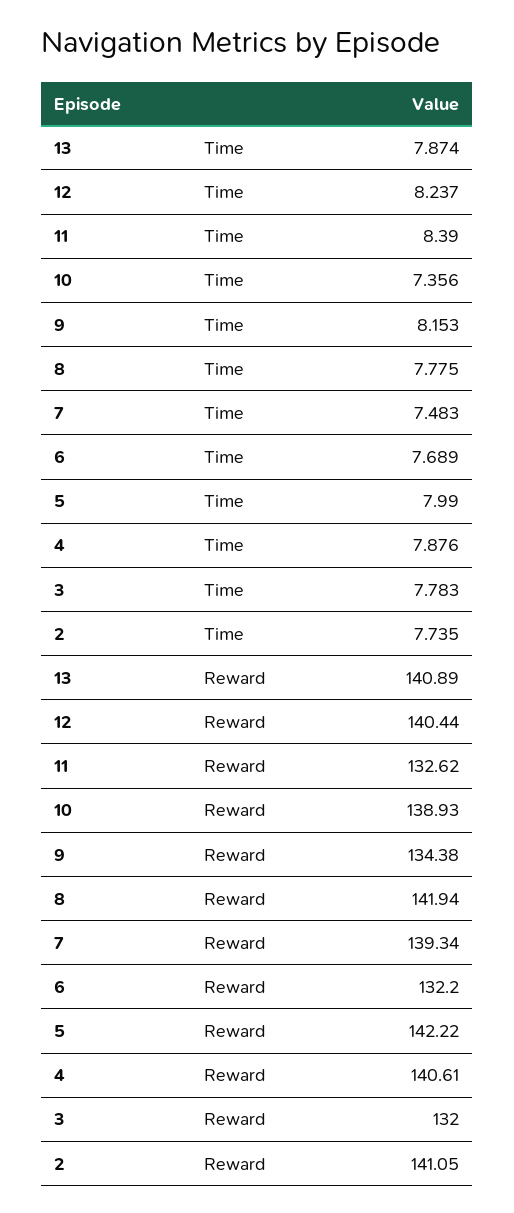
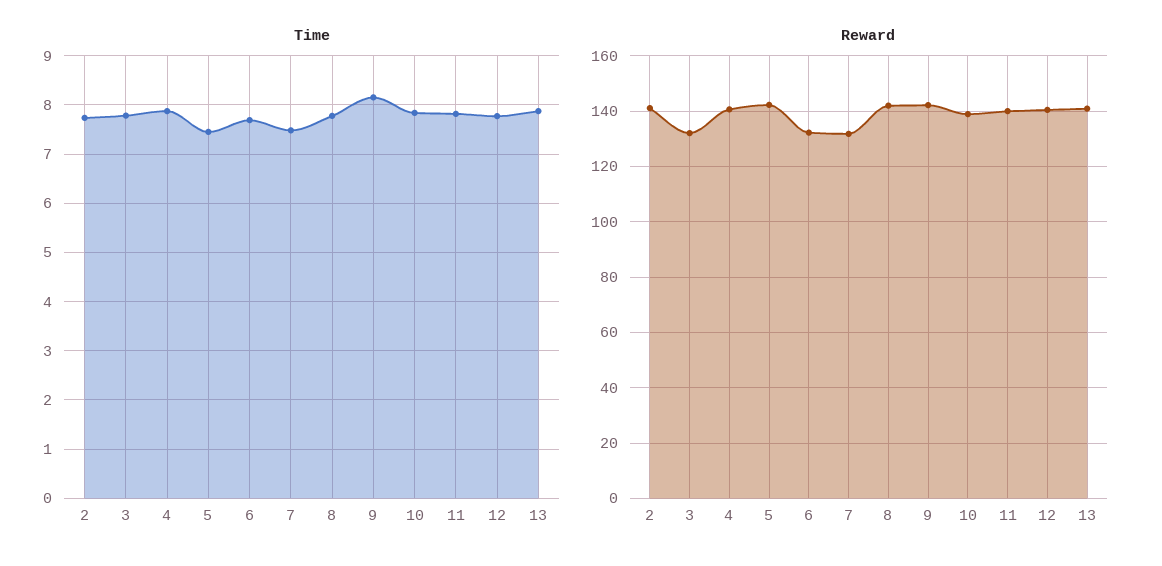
  {
    "Time": {
      "13": 7.874,
-     "12": 8.237,
+     "12": 7.8,
-     "11": 8.39,
+     "11": 7.8,
-     "10": 7.356,
+     "10": 7.8,
      "9": 8.153,
      "8": 7.775,
      "7": 7.483,
      "6": 7.689,
-     "5": 7.99,
+     "5": 7.4,
      "4": 7.876,
      "3": 7.783,
      "2": 7.735
    },
    "Reward": {
      "13": 140.89,
      "12": 140.44,
-     "11": 132.62,
+     "11": 140,
      "10": 138.93,
-     "9": 134.38,
+     "9": 142.5,
      "8": 141.94,
-     "7": 139.34,
+     "7": 132.5,
      "6": 132.2,
      "5": 142.22,
      "4": 140.61,
      "3": 132,
      "2": 141.05
    }
  }

